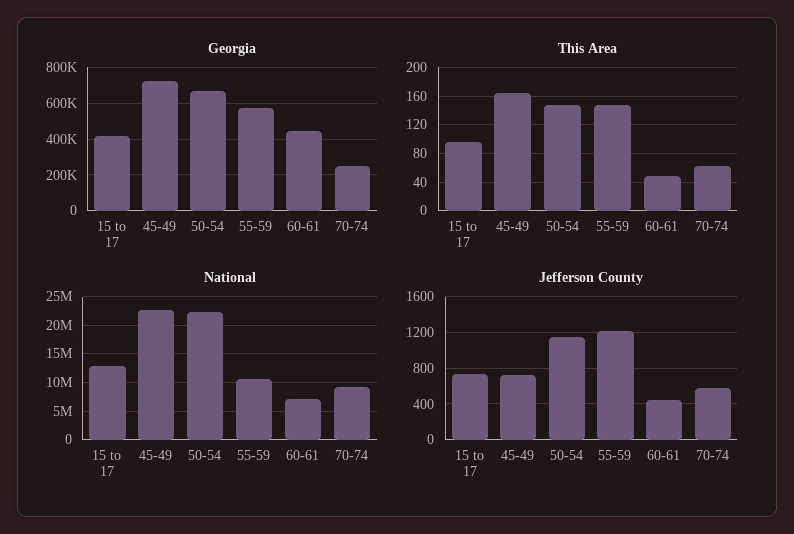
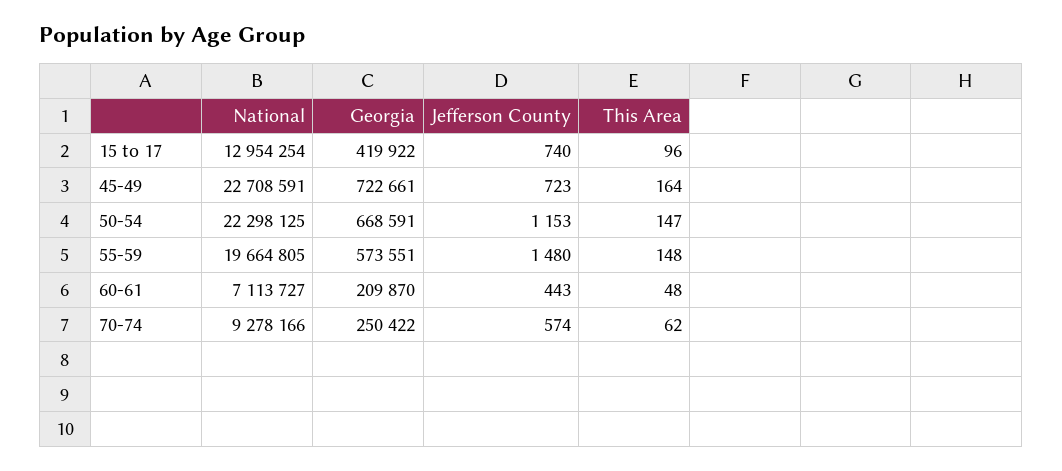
  {
    "Georgia": {
      "15 to 17": 419922,
      "45-49": 722661,
      "50-54": 668591,
      "55-59": 573551,
-     "60-61": 450000,
+     "60-61": 209870,
      "70-74": 250422
    },
    "This Area": {
      "15 to 17": 96,
      "45-49": 164,
      "50-54": 147,
      "55-59": 148,
      "60-61": 48,
      "70-74": 62
    },
    "National": {
      "15 to 17": 12954254,
      "45-49": 22708591,
      "50-54": 22298125,
-     "55-59": 10000000,
+     "55-59": 19664805,
      "60-61": 7113727,
      "70-74": 9278166
    },
    "Jefferson County": {
      "15 to 17": 740,
      "45-49": 723,
      "50-54": 1153,
-     "55-59": 1200,
+     "55-59": 1480,
      "60-61": 443,
      "70-74": 574
    }
  }

